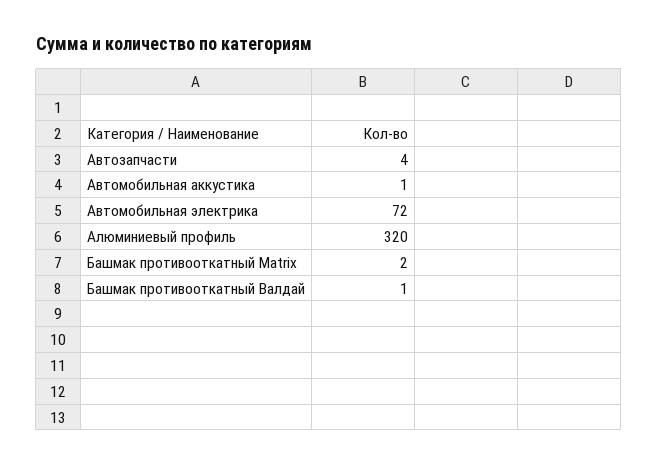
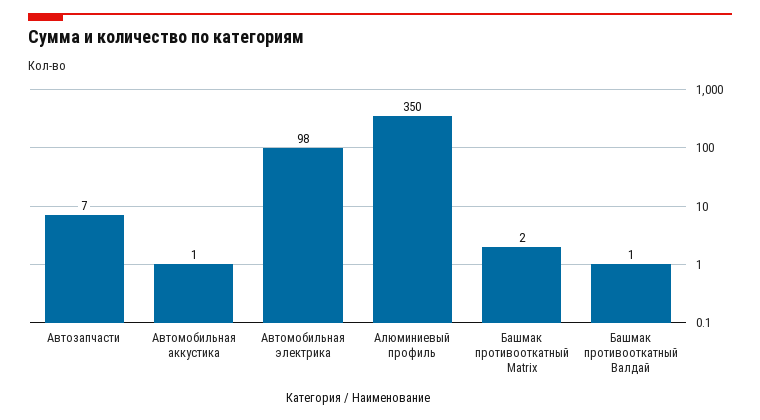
  {
-   "Автозапчасти": 4,
+   "Автозапчасти": 7,
    "Автомобильная аккустика": 1,
-   "Автомобильная электрика": 72,
+   "Автомобильная электрика": 98,
-   "Алюминиевый профиль": 320,
+   "Алюминиевый профиль": 350,
    "Башмак противооткатный Matrix": 2,
    "Башмак противооткатный Валдай": 1
  }

